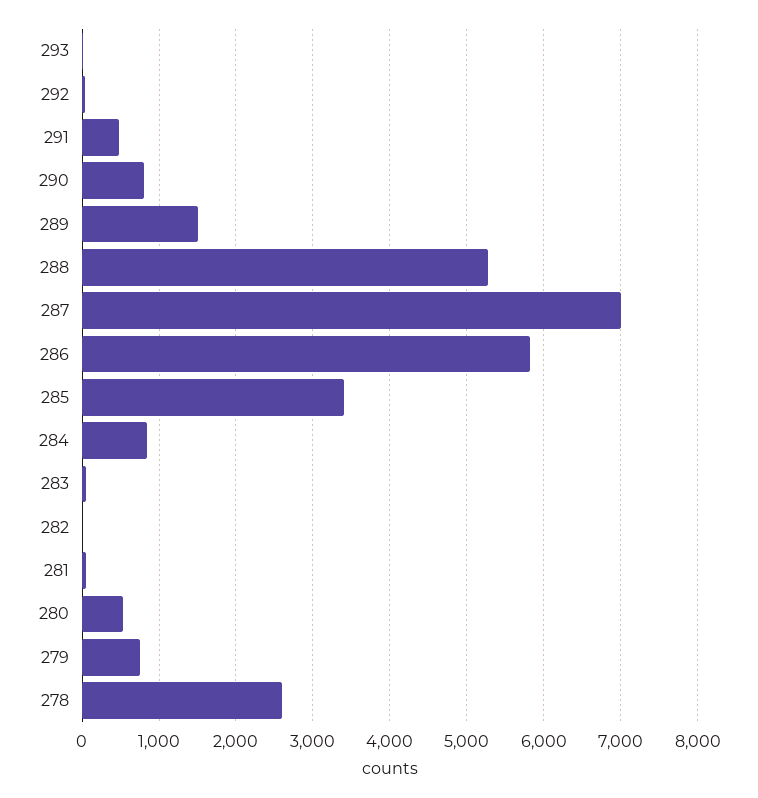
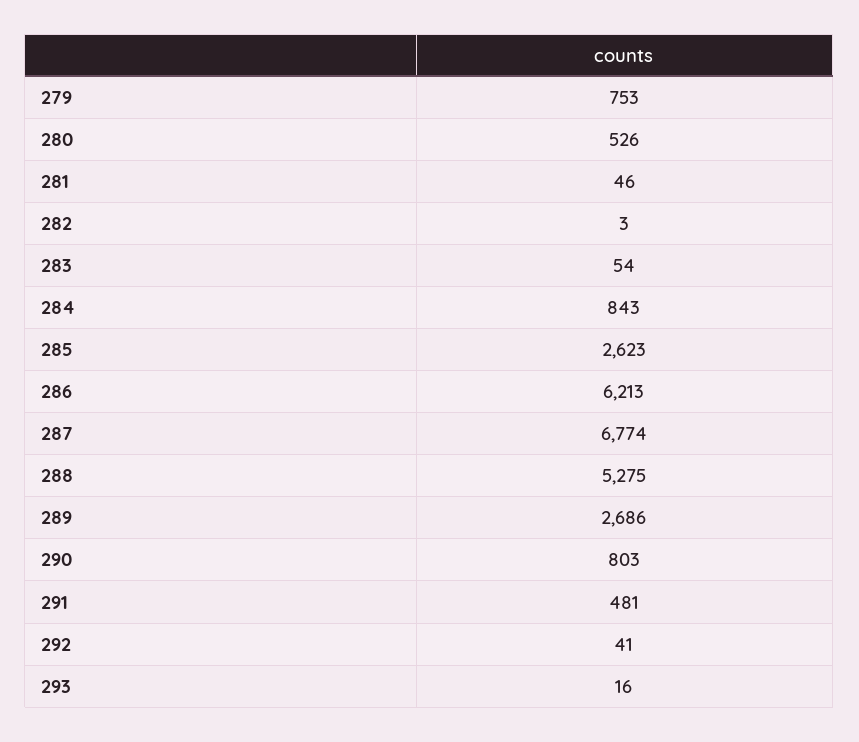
  {
    "293": 16,
    "292": 41,
    "291": 481,
    "290": 803,
-   "289": 1500,
+   "289": 2686,
    "288": 5275,
-   "287": 7000,
+   "287": 6774,
-   "286": 5800,
+   "286": 6213,
-   "285": 3400,
+   "285": 2623,
    "284": 843,
    "283": 54,
    "282": 3,
    "281": 46,
    "280": 526,
-   "279": 753,
+   "279": 753
-   "278": 2600
  }

